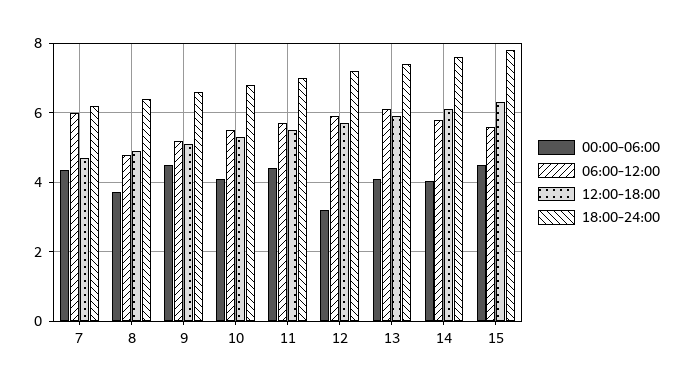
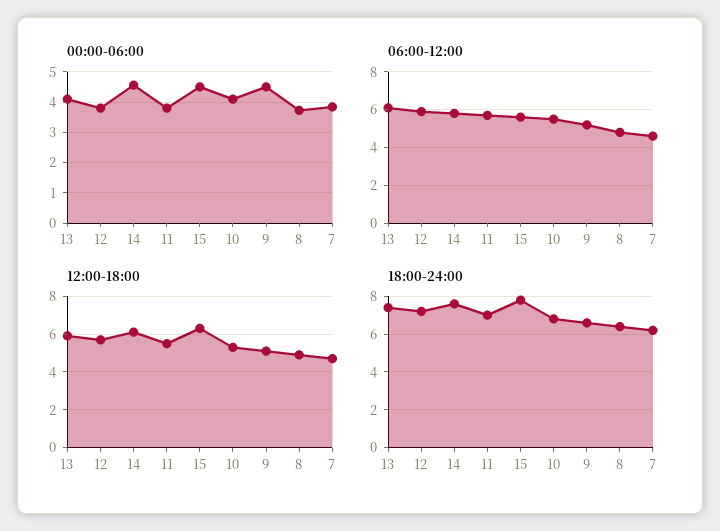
  {
    "00:00-06:00": {
-     "7": 4.4,
+     "7": 3.8,
      "8": 3.8,
      "9": 4.6,
      "10": 4.2,
-     "11": 4.4,
+     "11": 3.8,
-     "12": 3.2,
+     "12": 3.8,
      "13": 4.2,
-     "14": 4,
+     "14": 4.6,
      "15": 4.6
    },
    "06:00-12:00": {
-     "7": 6,
+     "7": 4.5,
      "8": 4.8,
      "9": 5.2,
      "10": 5.6,
      "11": 5.8,
      "12": 6,
      "13": 6.2,
      "14": 5.8,
      "15": 5.6
    },
    "12:00-18:00": {
      "7": 4.8,
      "8": 5,
      "9": 5.2,
      "10": 5.4,
      "11": 5.6,
      "12": 5.8,
      "13": 6,
      "14": 6.2,
      "15": 6.4
    },
    "18:00-24:00": {
      "7": 6.2,
      "8": 6.4,
      "9": 6.6,
      "10": 6.8,
      "11": 7,
      "12": 7.2,
      "13": 7.4,
      "14": 7.6,
      "15": 7.8
    }
  }

